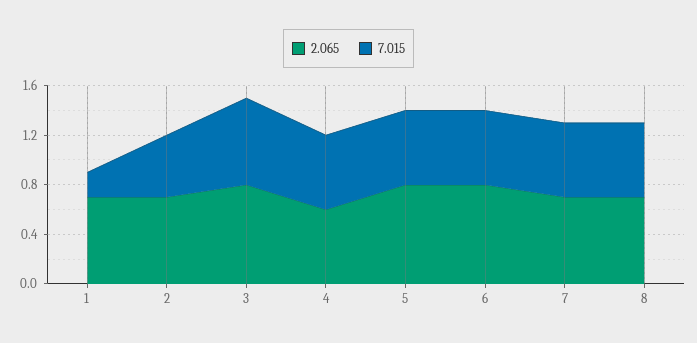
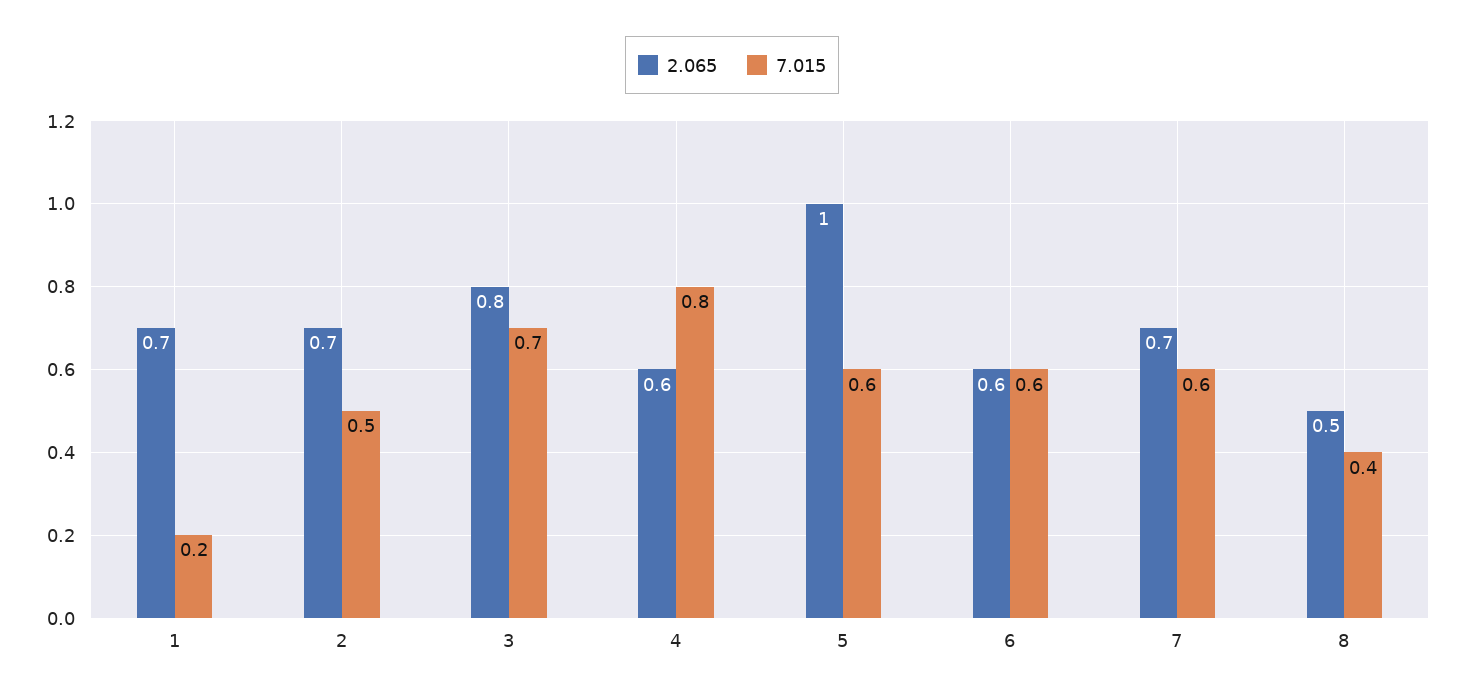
  {
    "2.065": {
      "1": 0.7,
      "2": 0.7,
      "3": 0.8,
      "4": 0.6,
-     "5": 0.8,
+     "5": 1,
-     "6": 0.8,
+     "6": 0.6,
      "7": 0.7,
-     "8": 0.7
+     "8": 0.5
    },
    "7.015": {
      "1": 0.2,
      "2": 0.5,
      "3": 0.7,
-     "4": 0.6,
+     "4": 0.8,
      "5": 0.6,
      "6": 0.6,
      "7": 0.6,
-     "8": 0.6
+     "8": 0.4
    }
  }

